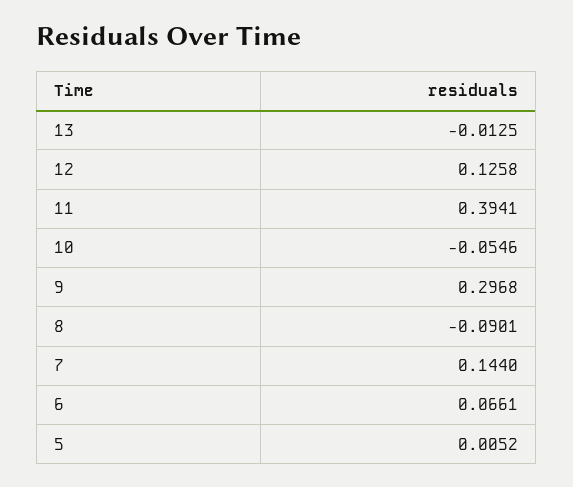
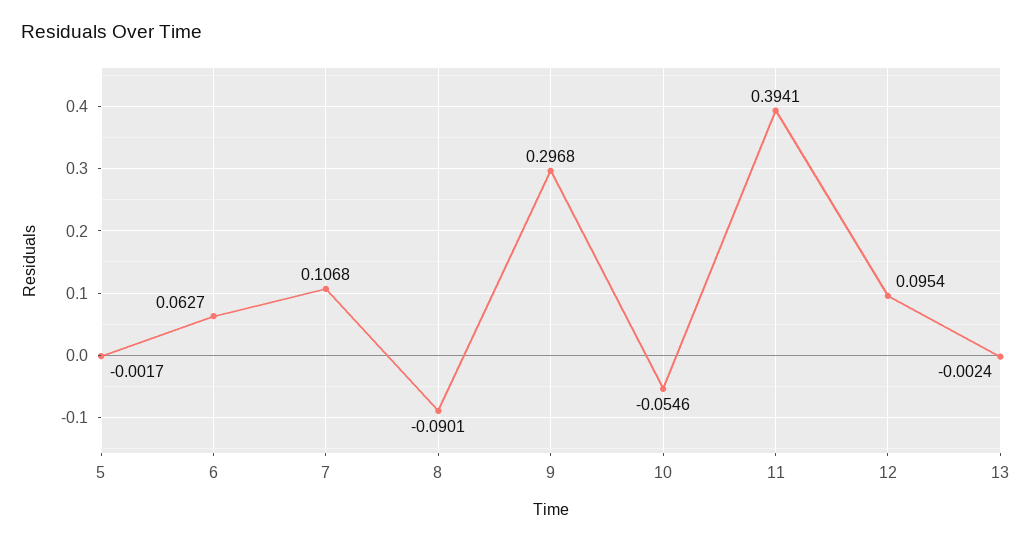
  {
-   "13": -0.0125,
+   "13": -0.0024,
-   "12": 0.1258,
+   "12": 0.0954,
    "11": 0.3941,
    "10": -0.0546,
    "9": 0.2968,
    "8": -0.0901,
-   "7": 0.144,
+   "7": 0.1068,
-   "6": 0.0661,
+   "6": 0.0627,
-   "5": 0.0052
+   "5": -0.0017
  }

